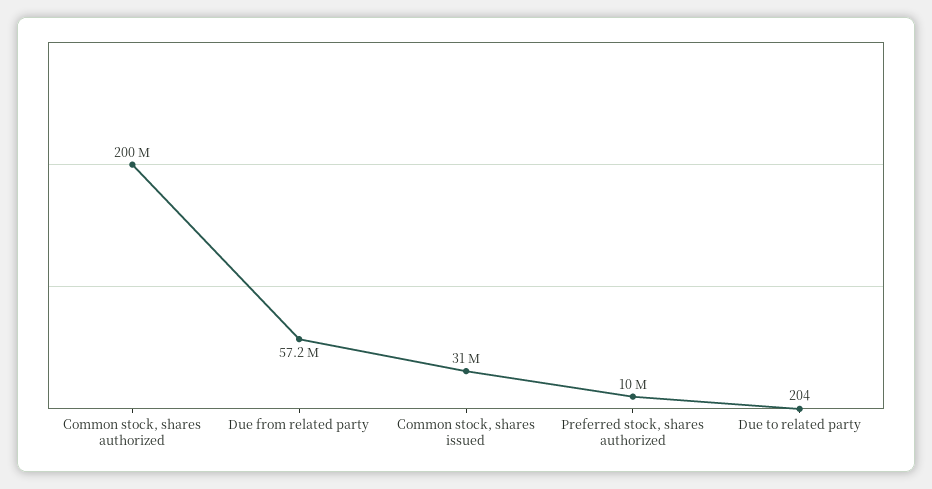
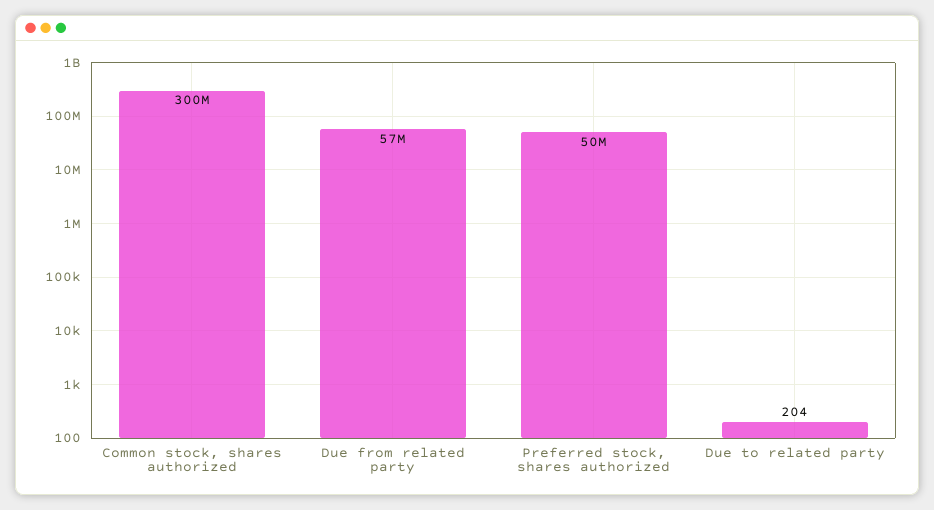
  {
-   "Common stock, shares authorized": 200000000,
+   "Common stock, shares authorized": 300000000,
    "Due from related party": 57200000,
-   "Common stock, shares issued": 31000000,
-   "Preferred stock, shares authorized": 10000000,
+   "Preferred stock, shares authorized": 50000000,
    "Due to related party": 204
  }

